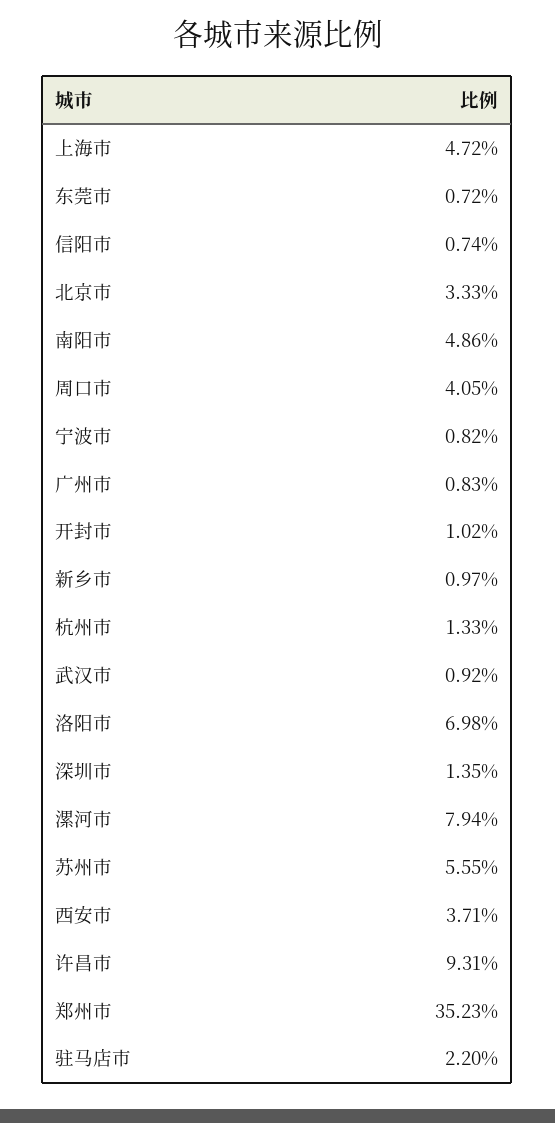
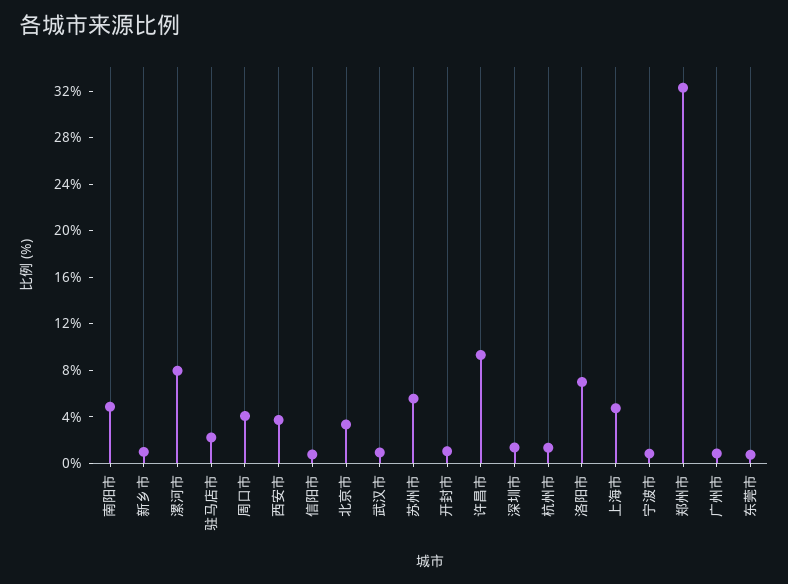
  {
    "上海市": 4.72,
    "东莞市": 0.72,
    "信阳市": 0.74,
    "北京市": 3.33,
    "南阳市": 4.86,
    "周口市": 4.05,
    "宁波市": 0.82,
    "广州市": 0.83,
    "开封市": 1.02,
    "新乡市": 0.97,
    "杭州市": 1.33,
    "武汉市": 0.92,
    "洛阳市": 6.98,
    "深圳市": 1.35,
    "漯河市": 7.94,
    "苏州市": 5.55,
    "西安市": 3.71,
    "许昌市": 9.31,
-   "郑州市": 35.23,
+   "郑州市": 32,
    "驻马店市": 2.2
  }

